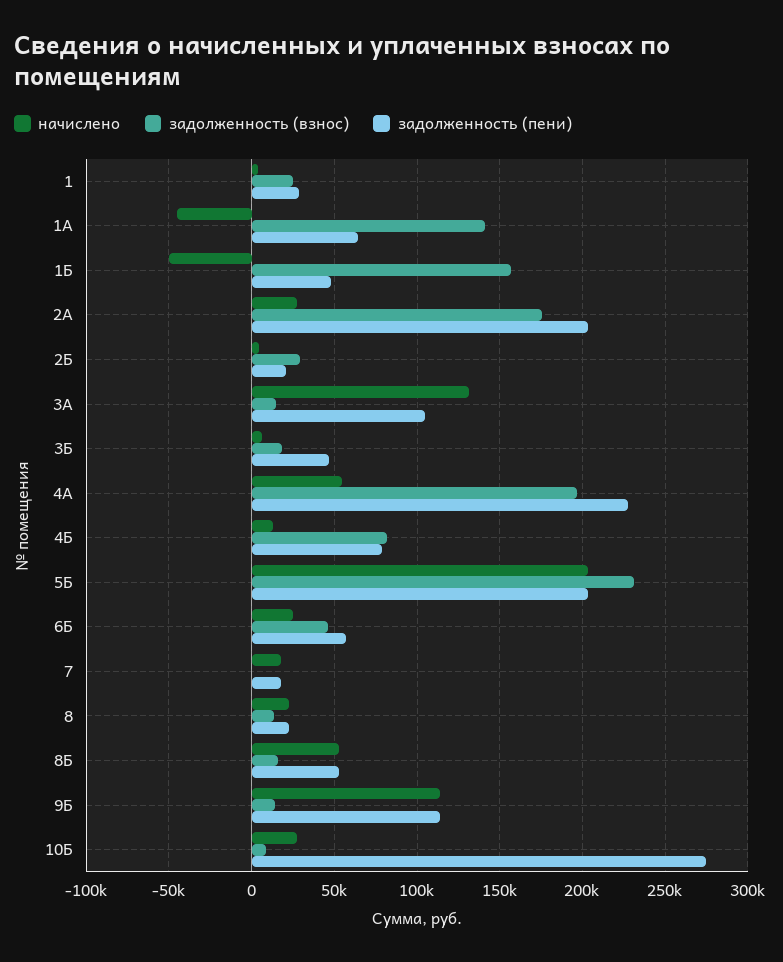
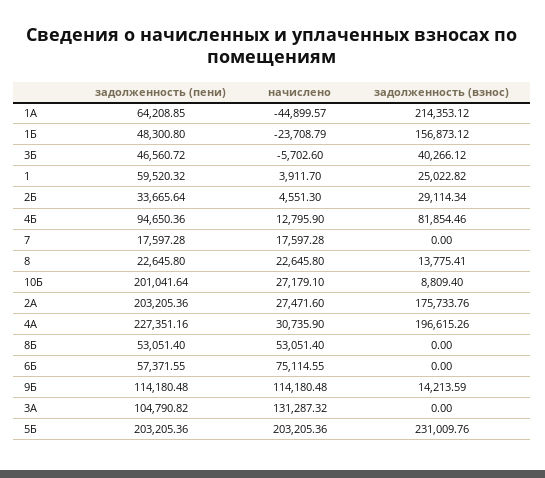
  {
    "начислено": {
      "1": 3911.7,
      "1А": -44899.57,
-     "1Б": -50000,
+     "1Б": -23708.79,
      "2А": 27471.6,
      "2Б": 4551.3,
      "3А": 131287.32,
-     "3Б": 5000,
+     "3Б": -5702.6,
-     "4А": 55000,
+     "4А": 30735.9,
      "4Б": 12795.9,
      "5Б": 203205.36,
-     "6Б": 25000,
+     "6Б": 75114.55,
      "7": 17597.28,
      "8": 22645.8,
      "8Б": 53051.4,
      "9Б": 114180.48,
      "10Б": 27179.1
    },
    "задолженность (взнос)": {
      "1": 25022.82,
-     "1А": 140000,
+     "1А": 214353.12,
      "1Б": 156873.12,
      "2А": 175733.76,
      "2Б": 29114.34,
-     "3А": 15000,
+     "3А": 0,
-     "3Б": 20000,
+     "3Б": 40266.12,
      "4А": 196615.26,
      "4Б": 81854.46,
      "5Б": 231009.76,
-     "6Б": 45000,
+     "6Б": 0,
      "7": 0,
      "8": 13775.41,
-     "8Б": 15000,
+     "8Б": 0,
      "9Б": 14213.59,
      "10Б": 8809.4
    },
    "задолженность (пени)": {
-     "1": 30000,
+     "1": 59520.32,
      "1А": 64208.85,
      "1Б": 48300.8,
      "2А": 203205.36,
-     "2Б": 20000,
+     "2Б": 33665.64,
      "3А": 104790.82,
      "3Б": 46560.72,
      "4А": 227351.16,
-     "4Б": 80000,
+     "4Б": 94650.36,
      "5Б": 203205.36,
      "6Б": 57371.55,
      "7": 17597.28,
      "8": 22645.8,
      "8Б": 53051.4,
      "9Б": 114180.48,
-     "10Б": 275000
+     "10Б": 201041.64
    }
  }

